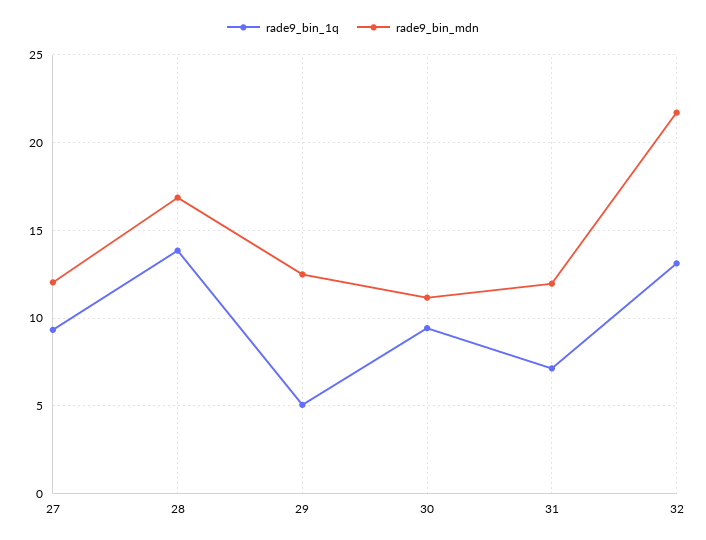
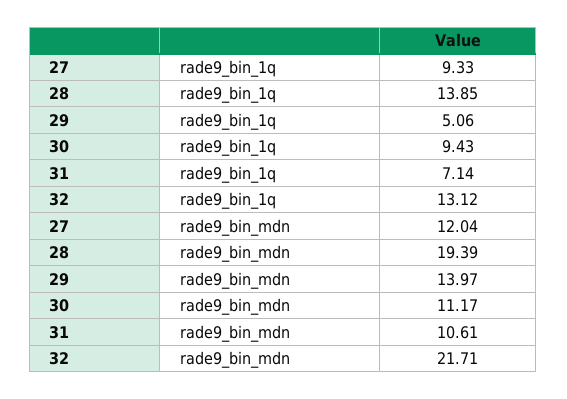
  {
    "rade9_bin_1q": {
      "27": 9.33,
      "28": 13.85,
      "29": 5.06,
      "30": 9.43,
      "31": 7.14,
      "32": 13.12
    },
    "rade9_bin_mdn": {
      "27": 12.04,
-     "28": 17,
+     "28": 19.39,
-     "29": 12.5,
+     "29": 13.97,
      "30": 11.17,
-     "31": 12,
+     "31": 10.61,
      "32": 21.71
    }
  }

